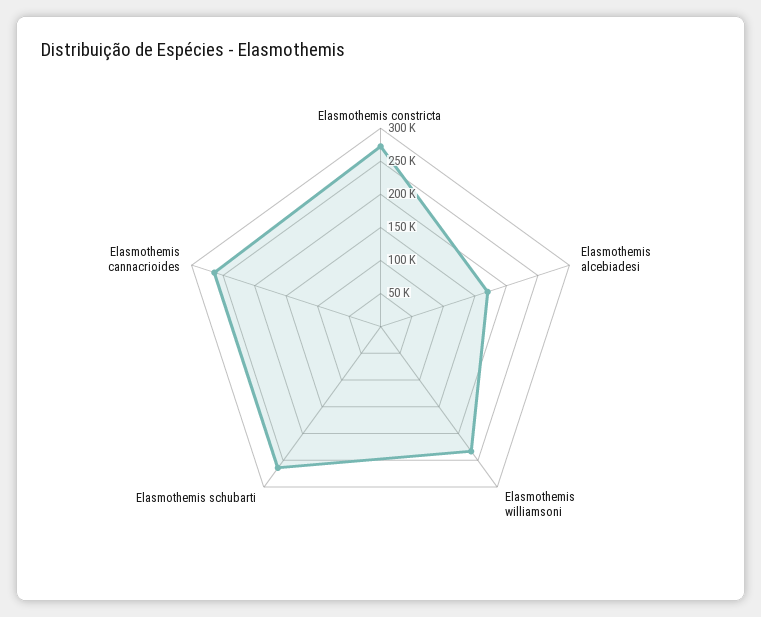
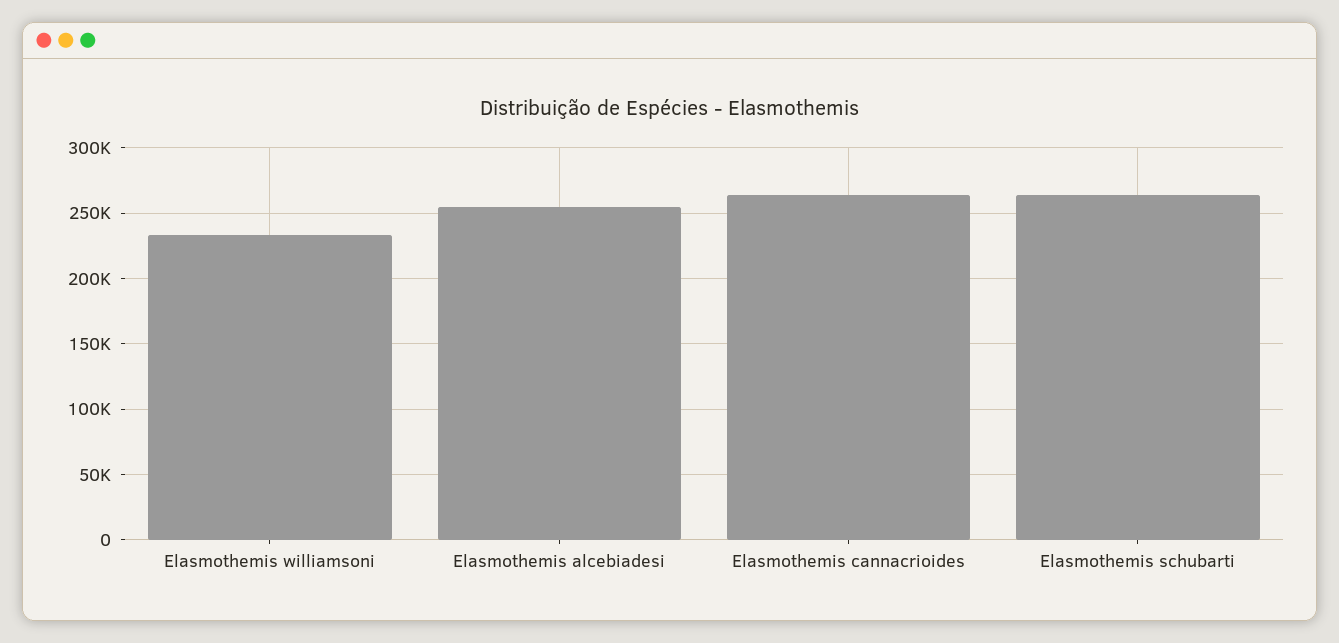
  {
-   "Elasmothemis constricta": 275000,
-   "Elasmothemis alcebiadesi": 175000,
+   "Elasmothemis alcebiadesi": 255000,
    "Elasmothemis williamsoni": 235000,
    "Elasmothemis schubarti": 265000,
    "Elasmothemis cannacrioides": 265000
  }

